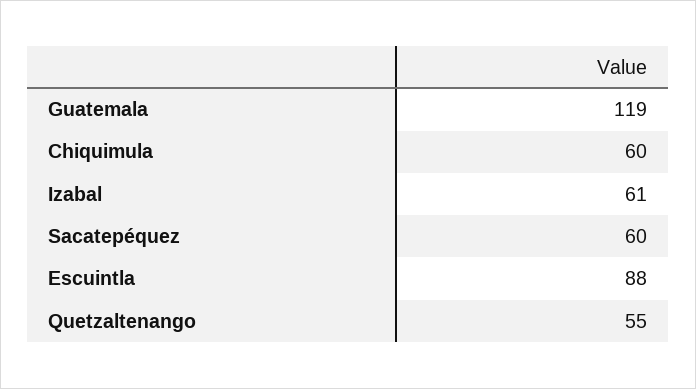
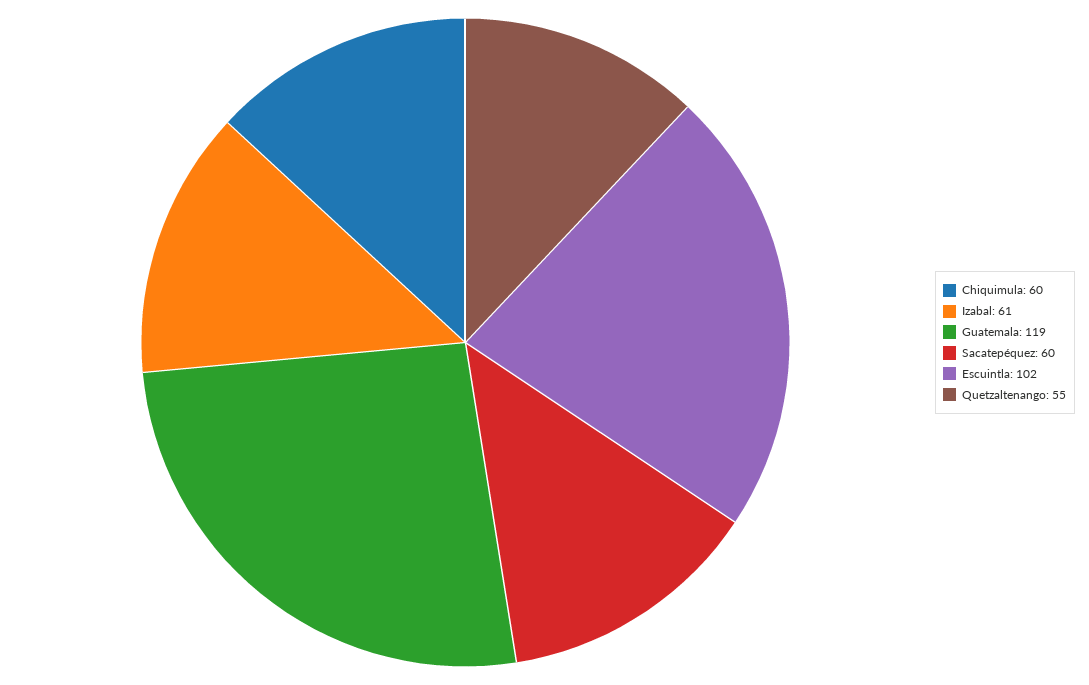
  {
    "Guatemala": 119,
    "Chiquimula": 60,
    "Izabal": 61,
    "Sacatepéquez": 60,
-   "Escuintla": 88,
+   "Escuintla": 102,
    "Quetzaltenango": 55
  }

